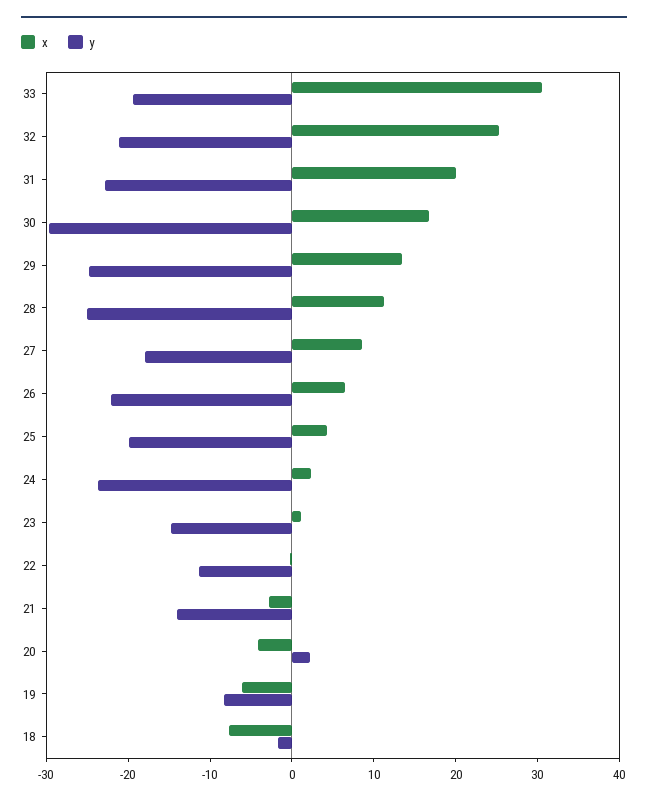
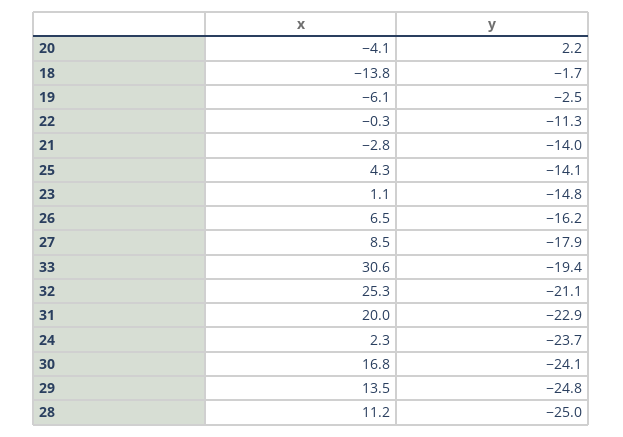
  {
    "x": {
      "33": 30.6,
      "32": 25.3,
      "31": 20,
      "30": 16.8,
      "29": 13.5,
      "28": 11.2,
      "27": 8.5,
      "26": 6.5,
      "25": 4.3,
      "24": 2.3,
      "23": 1.1,
      "22": -0.3,
      "21": -2.8,
      "20": -4.1,
      "19": -6.1,
-     "18": -8
+     "18": -13.8
    },
    "y": {
      "33": -19.4,
      "32": -21.1,
      "31": -22.9,
-     "30": -30,
+     "30": -24.1,
      "29": -24.8,
      "28": -25,
      "27": -17.9,
-     "26": -22,
+     "26": -16.2,
-     "25": -20,
+     "25": -14.1,
      "24": -23.7,
      "23": -14.8,
      "22": -11.3,
      "21": -14,
      "20": 2.2,
-     "19": -8,
+     "19": -2.5,
      "18": -1.7
    }
  }

